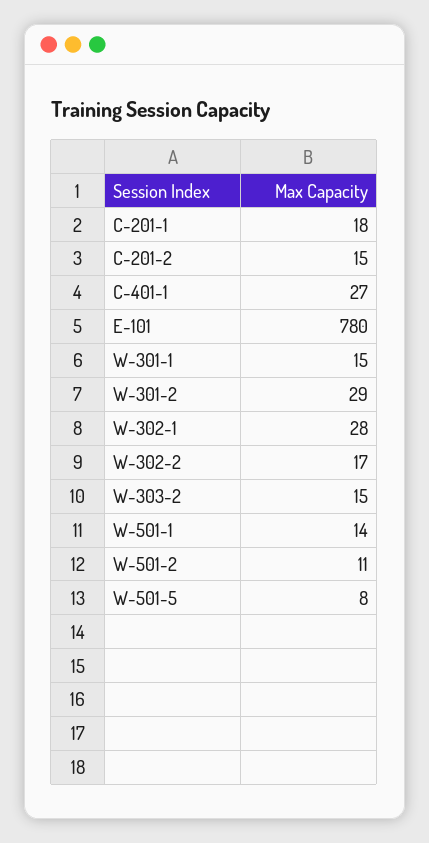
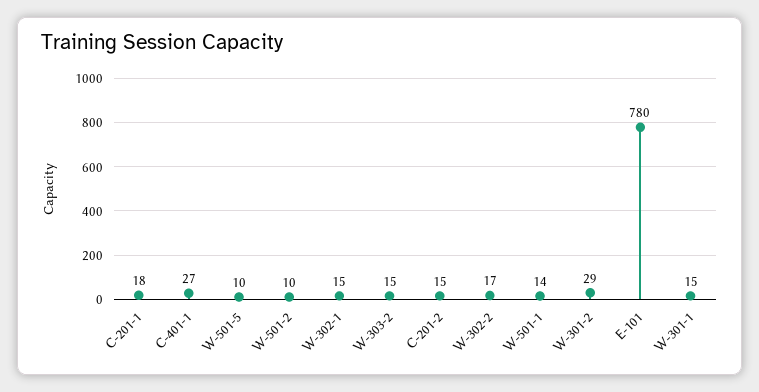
  {
    "C-201-1": 18,
    "C-201-2": 15,
    "C-401-1": 27,
    "E-101": 780,
    "W-301-1": 15,
    "W-301-2": 29,
-   "W-302-1": 28,
+   "W-302-1": 15,
    "W-302-2": 17,
    "W-303-2": 15,
    "W-501-1": 14,
-   "W-501-2": 11,
+   "W-501-2": 10,
-   "W-501-5": 8
+   "W-501-5": 10
  }

